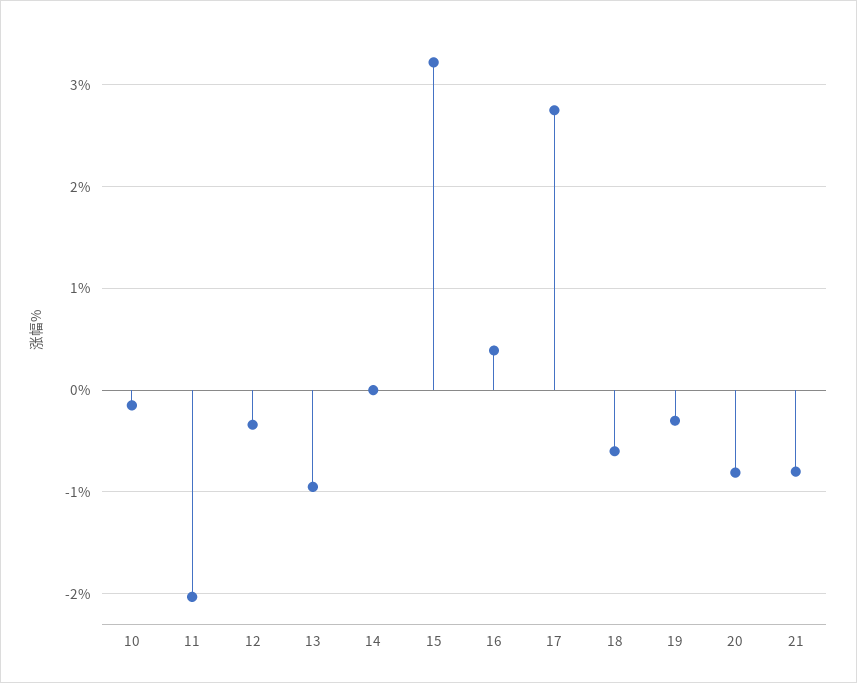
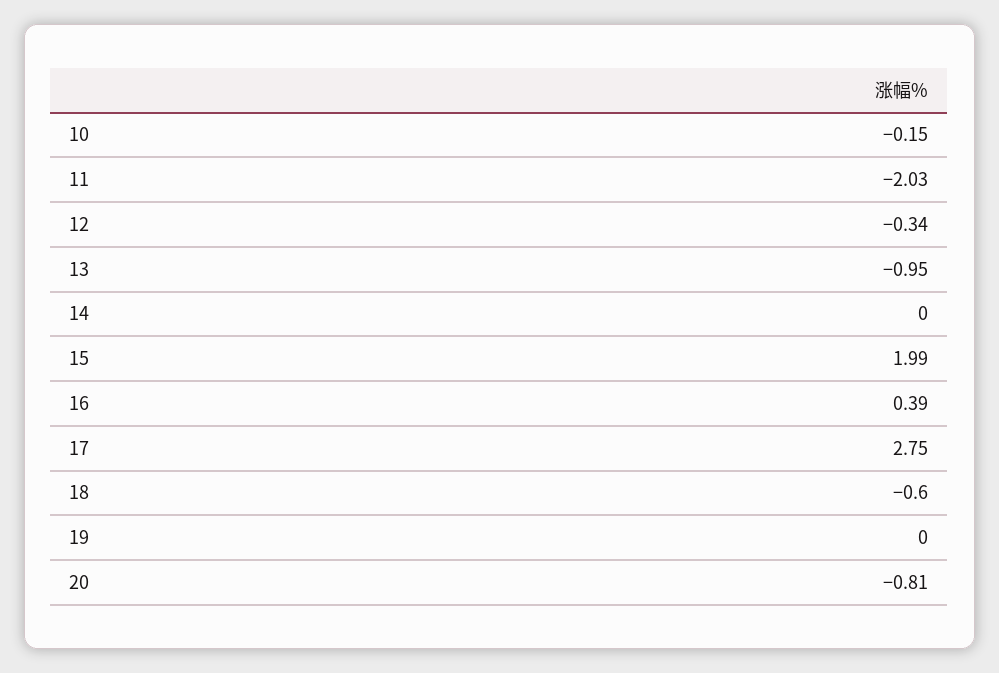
  {
    "10": -0.15,
    "11": -2.03,
    "12": -0.34,
    "13": -0.95,
    "14": 0,
-   "15": 3.2,
+   "15": 1.99,
    "16": 0.39,
    "17": 2.75,
    "18": -0.6,
-   "19": -0.3,
+   "19": 0,
-   "20": -0.81,
+   "20": -0.81
-   "21": -0.8
  }

